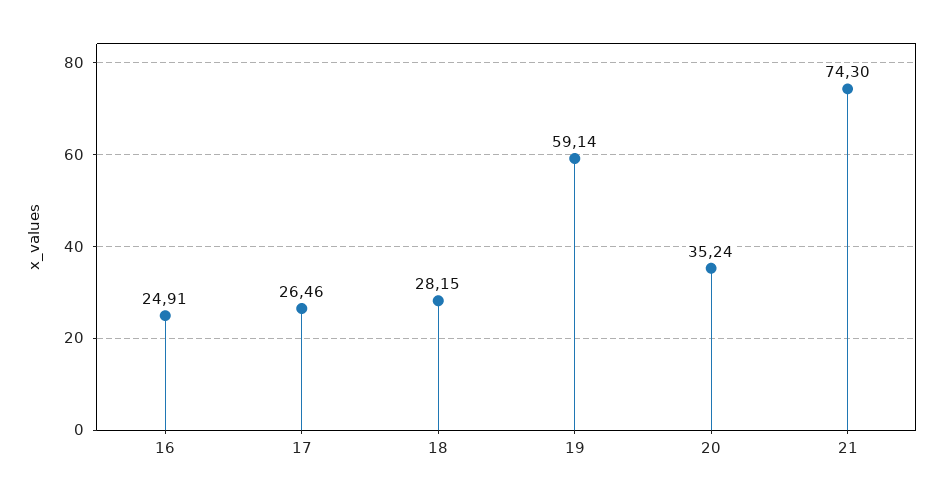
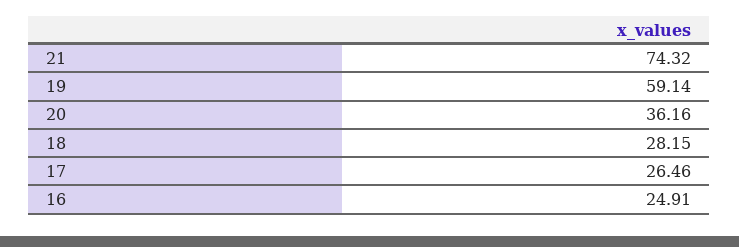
  {
    "16": 24.91,
    "17": 26.46,
    "18": 28.15,
    "19": 59.14,
-   "20": 35.24,
+   "20": 36.16,
-   "21": 74.3
+   "21": 74.32
  }

